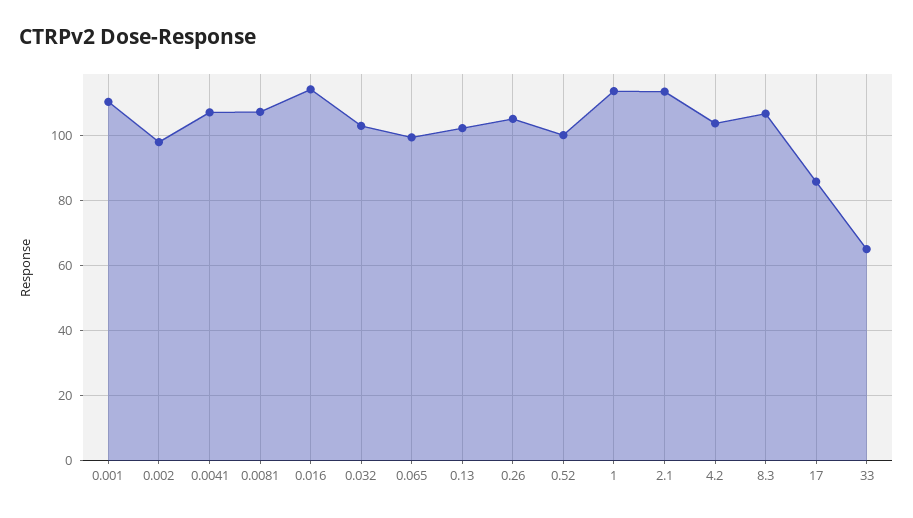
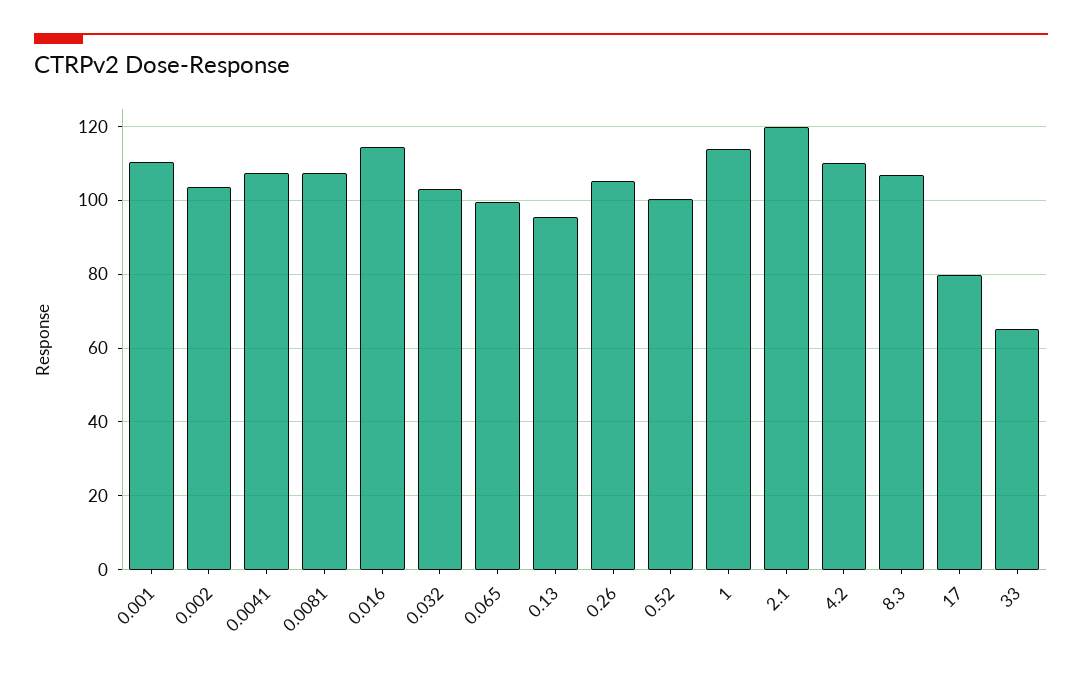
  {
    "0.001": 110,
-   "0.002": 98,
+   "0.002": 104,
    "0.0041": 108,
    "0.0081": 108,
    "0.016": 114,
    "0.032": 104,
    "0.065": 100,
-   "0.13": 102,
+   "0.13": 96,
    "0.26": 106,
    "0.52": 100,
    "1": 114,
-   "2.1": 114,
+   "2.1": 120,
-   "4.2": 104,
+   "4.2": 110,
    "8.3": 106,
-   "17": 86,
+   "17": 80,
    "33": 66
  }

